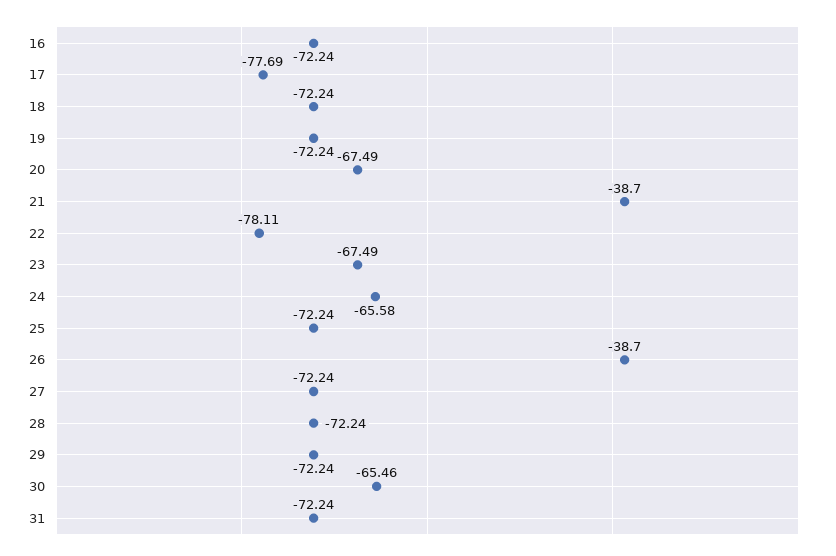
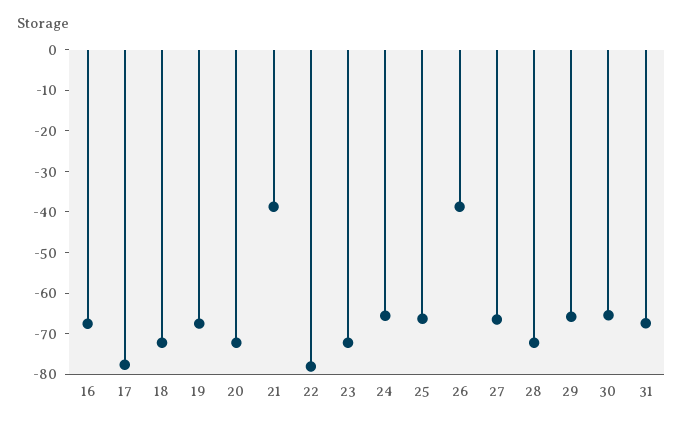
  {
-   "16": -72.24,
+   "16": -68,
    "17": -77.69,
    "18": -72.24,
-   "19": -72.24,
+   "19": -68,
-   "20": -67.49,
+   "20": -72,
    "21": -38.7,
    "22": -78.11,
-   "23": -67.49,
+   "23": -72,
    "24": -65.58,
-   "25": -72.24,
+   "25": -66,
    "26": -38.7,
-   "27": -72.24,
+   "27": -66,
    "28": -72.24,
-   "29": -72.24,
+   "29": -66,
    "30": -65.46,
-   "31": -72.24
+   "31": -68
  }

